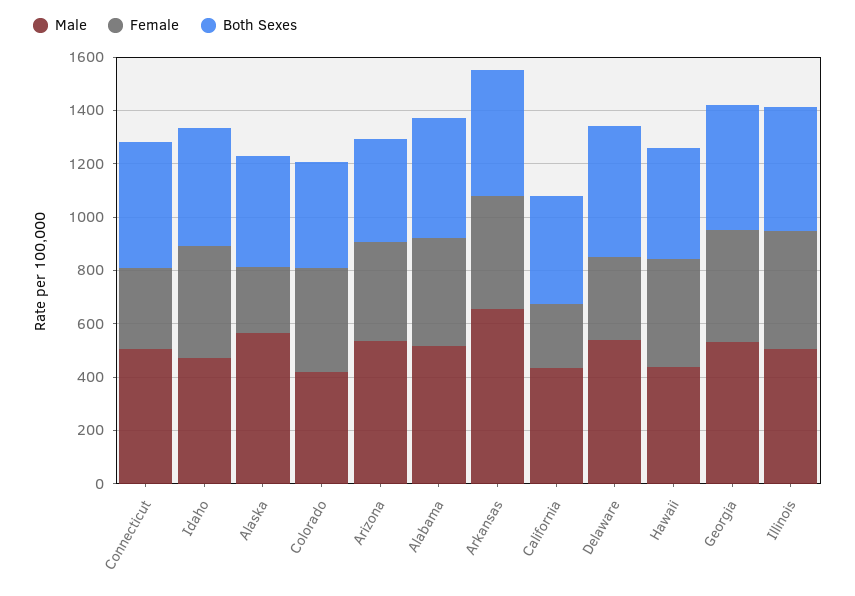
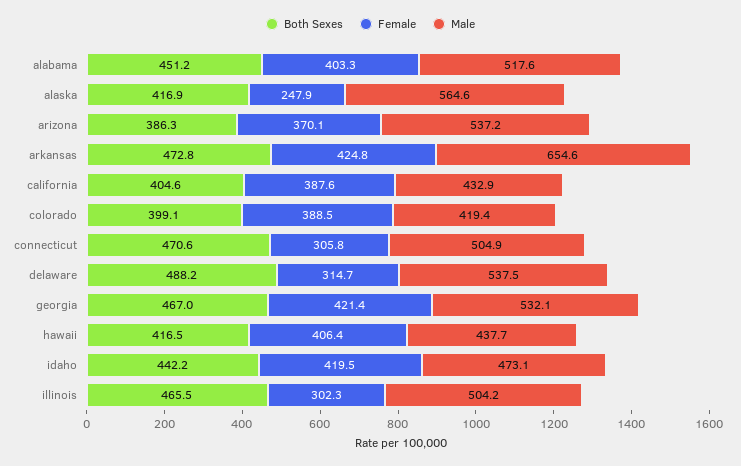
  {
    "Male": {
      "Connecticut": 504.9,
      "Idaho": 473.1,
      "Alaska": 564.6,
      "Colorado": 419.4,
      "Arizona": 537.2,
      "Alabama": 517.6,
      "Arkansas": 654.6,
      "California": 432.9,
      "Delaware": 537.5,
      "Hawaii": 437.7,
      "Georgia": 532.1,
      "Illinois": 504.2
    },
    "Female": {
      "Connecticut": 305.8,
      "Idaho": 419.5,
      "Alaska": 247.9,
      "Colorado": 388.5,
      "Arizona": 370.1,
      "Alabama": 403.3,
      "Arkansas": 424.8,
-     "California": 250,
+     "California": 387.6,
      "Delaware": 314.7,
      "Hawaii": 406.4,
      "Georgia": 421.4,
-     "Illinois": 450
+     "Illinois": 302.3
    },
    "Both Sexes": {
      "Connecticut": 470.6,
      "Idaho": 442.2,
      "Alaska": 416.9,
      "Colorado": 399.1,
      "Arizona": 386.3,
      "Alabama": 451.2,
      "Arkansas": 472.8,
      "California": 404.6,
      "Delaware": 488.2,
      "Hawaii": 416.5,
      "Georgia": 467,
      "Illinois": 465.5
    }
  }

